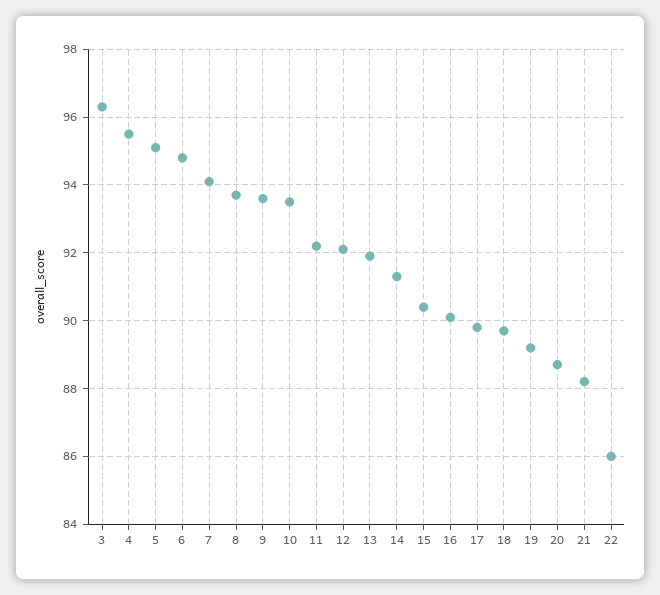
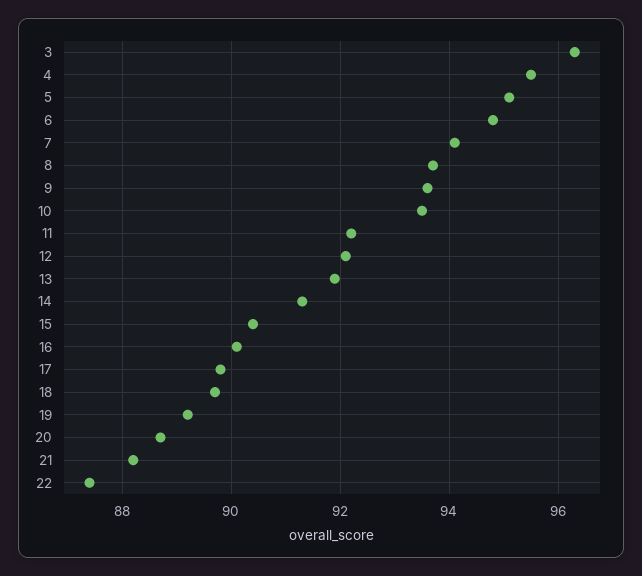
  {
    "3": 96.5,
    "4": 95.5,
    "5": 95,
    "6": 95,
    "7": 94,
    "8": 93.5,
    "9": 93.5,
    "10": 93.5,
    "11": 92,
    "12": 92,
    "13": 92,
    "14": 91.5,
    "15": 90.5,
    "16": 90,
    "17": 90,
    "18": 89.5,
    "19": 89,
    "20": 88.5,
    "21": 88,
-   "22": 86
+   "22": 87.5
  }

